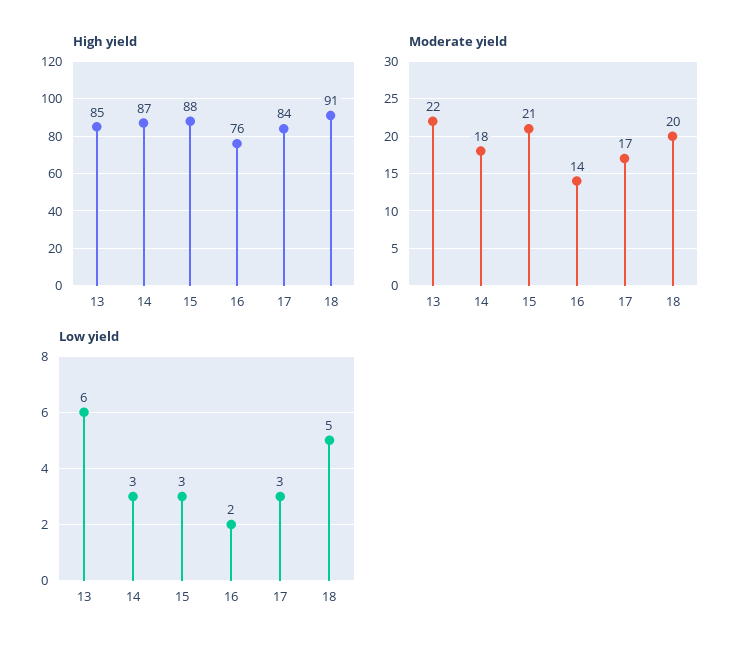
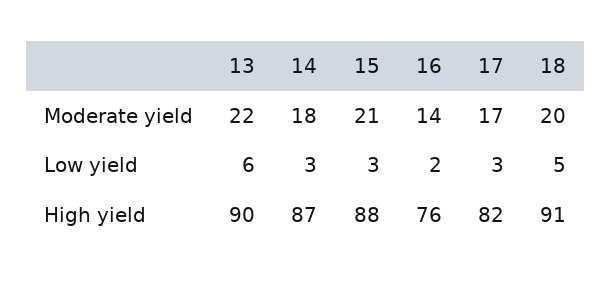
  {
    "High yield": {
-     "13": 85,
+     "13": 90,
      "14": 87,
      "15": 88,
      "16": 76,
-     "17": 84,
+     "17": 82,
      "18": 91
    },
    "Moderate yield": {
      "13": 22,
      "14": 18,
      "15": 21,
      "16": 14,
      "17": 17,
      "18": 20
    },
    "Low yield": {
      "13": 6,
      "14": 3,
      "15": 3,
      "16": 2,
      "17": 3,
      "18": 5
    }
  }

